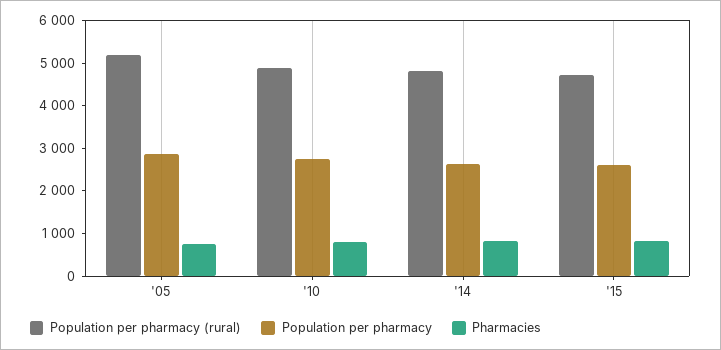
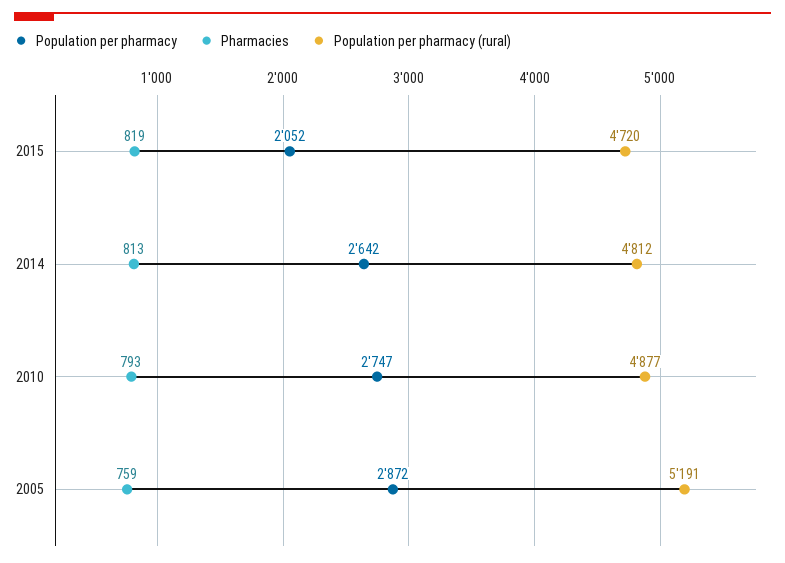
  {
    "Population per pharmacy (rural)": {
      "'05": 5191,
      "'10": 4877,
      "'14": 4812,
      "'15": 4720
    },
    "Population per pharmacy": {
      "'05": 2872,
      "'10": 2747,
      "'14": 2642,
-     "'15": 2600
+     "'15": 2052
    },
    "Pharmacies": {
      "'05": 759,
      "'10": 793,
      "'14": 813,
      "'15": 819
    }
  }

